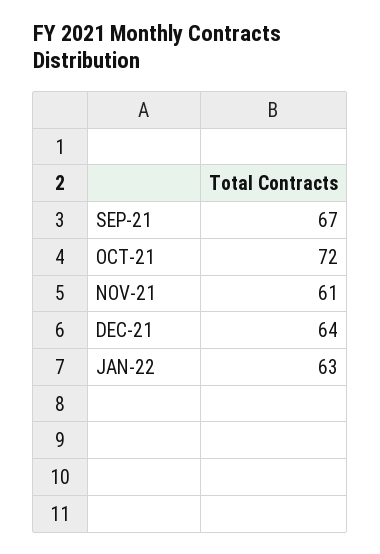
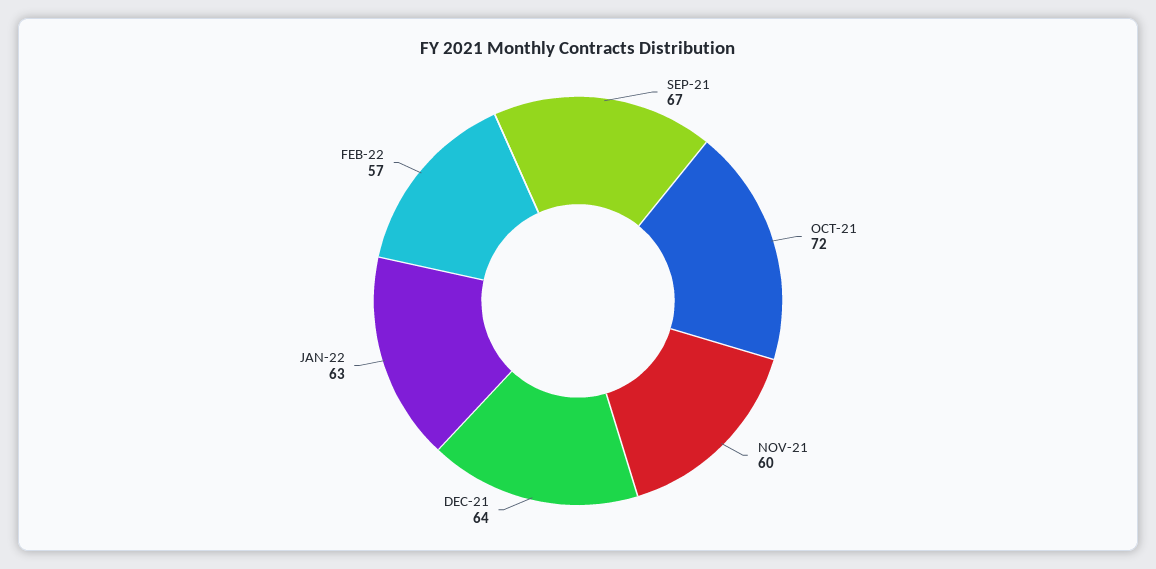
  {
    "SEP-21": 67,
    "OCT-21": 72,
-   "NOV-21": 61,
+   "NOV-21": 60,
    "DEC-21": 64,
-   "JAN-22": 63
+   "JAN-22": 63,
+   "FEB-22": 57
  }

